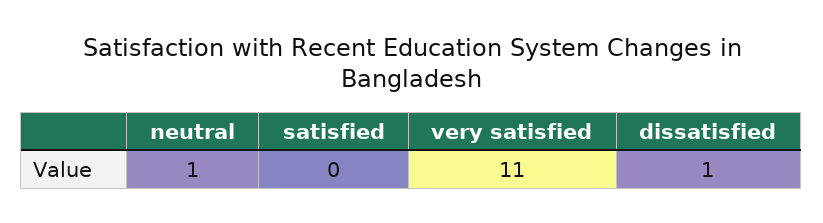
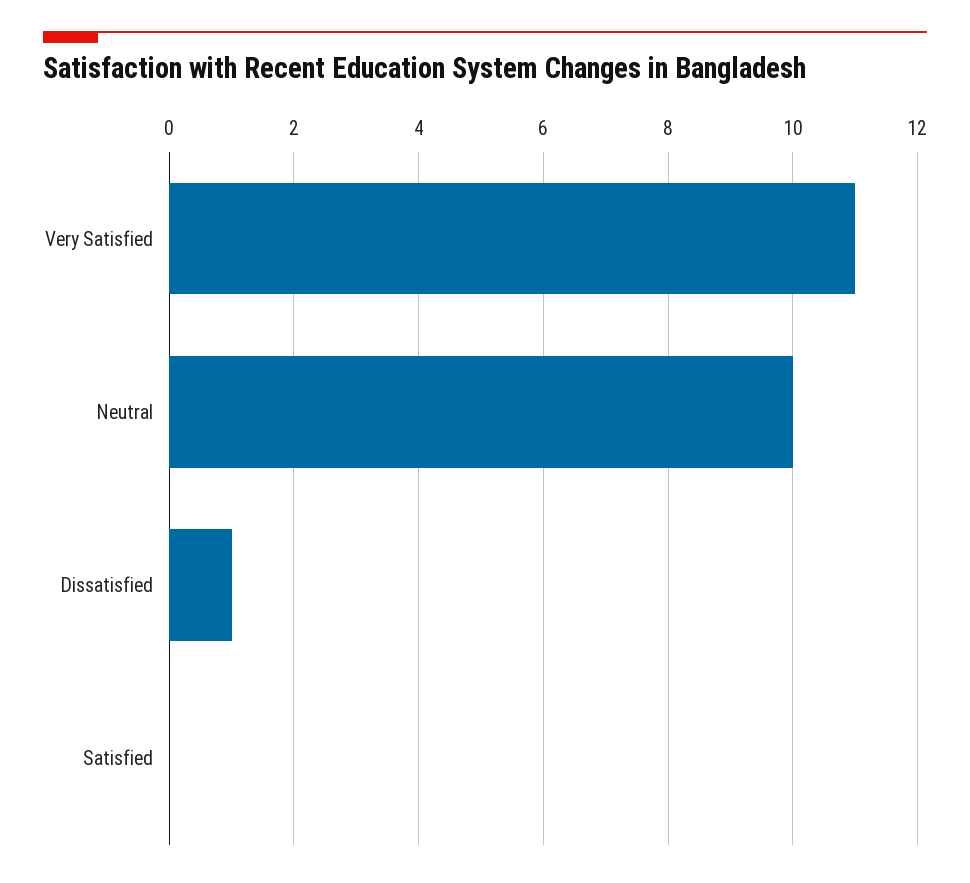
  {
-   "neutral": 1,
+   "neutral": 10,
    "satisfied": 0,
    "very satisfied": 11,
    "dissatisfied": 1
  }

